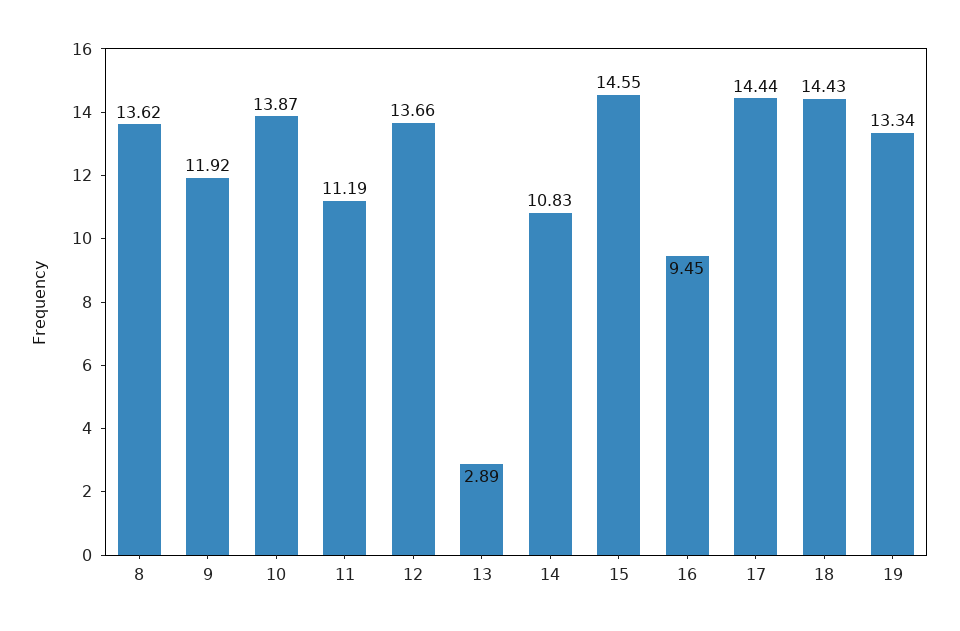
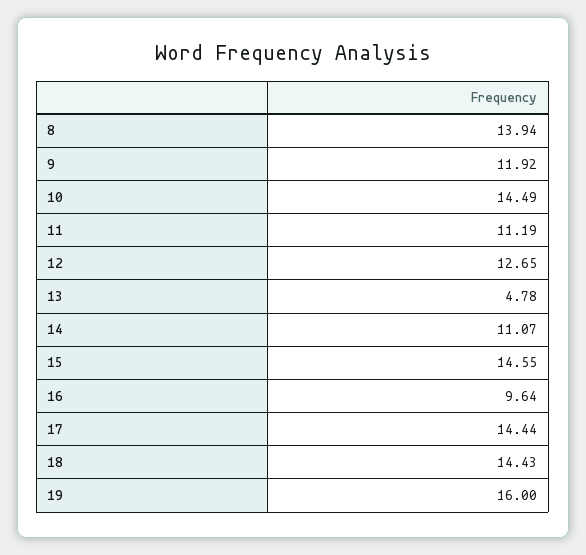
  {
-   "8": 13.62,
+   "8": 13.94,
    "9": 11.92,
-   "10": 13.87,
+   "10": 14.49,
    "11": 11.19,
-   "12": 13.66,
+   "12": 12.65,
-   "13": 2.89,
+   "13": 4.78,
-   "14": 10.83,
+   "14": 11.07,
    "15": 14.55,
-   "16": 9.45,
+   "16": 9.64,
    "17": 14.44,
    "18": 14.43,
-   "19": 13.34
+   "19": 16
  }

